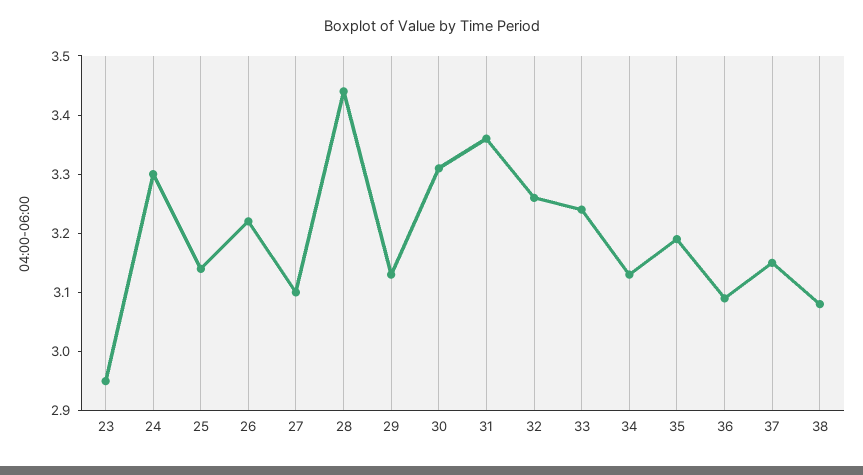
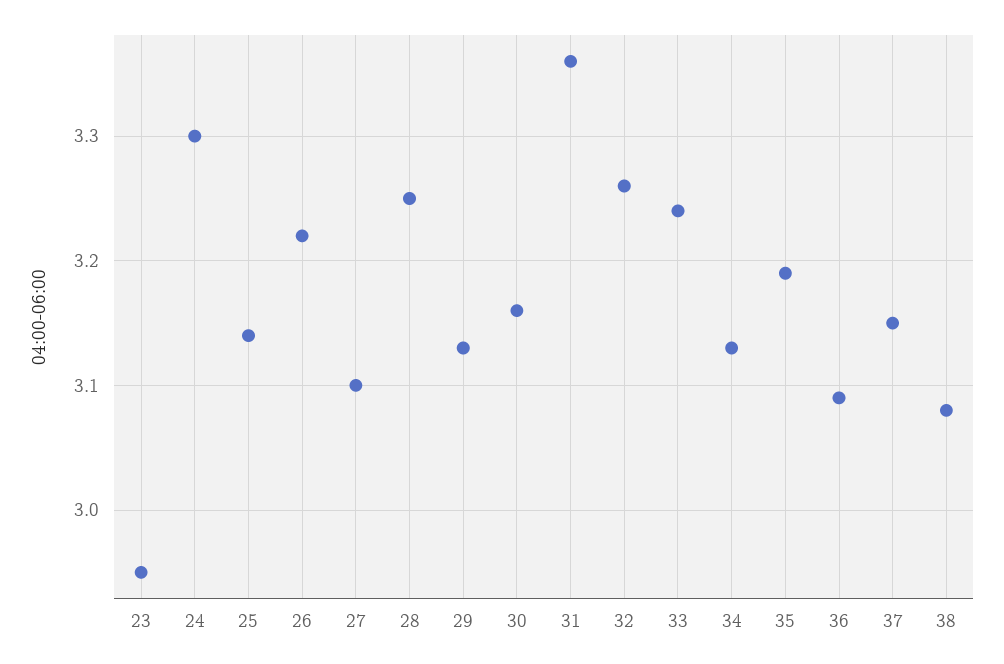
  {
    "23": 2.95,
    "24": 3.3,
    "25": 3.14,
    "26": 3.22,
    "27": 3.1,
-   "28": 3.45,
+   "28": 3.25,
    "29": 3.13,
-   "30": 3.3,
+   "30": 3.16,
    "31": 3.36,
    "32": 3.26,
    "33": 3.24,
    "34": 3.13,
    "35": 3.19,
    "36": 3.09,
    "37": 3.15,
    "38": 3.08
  }

